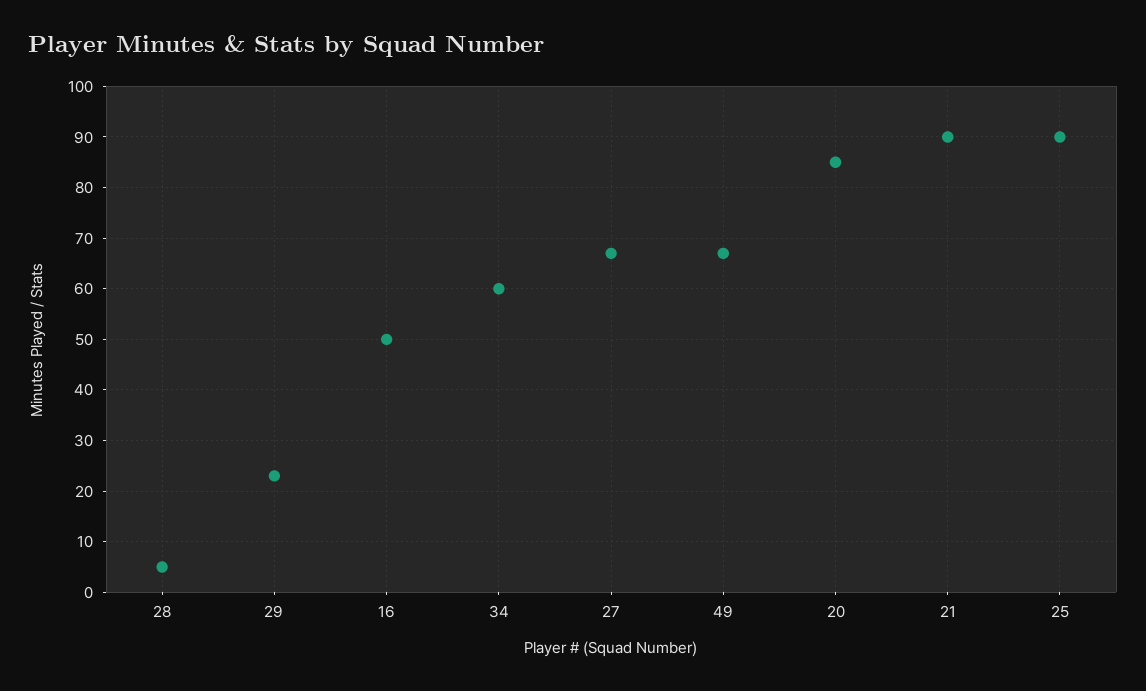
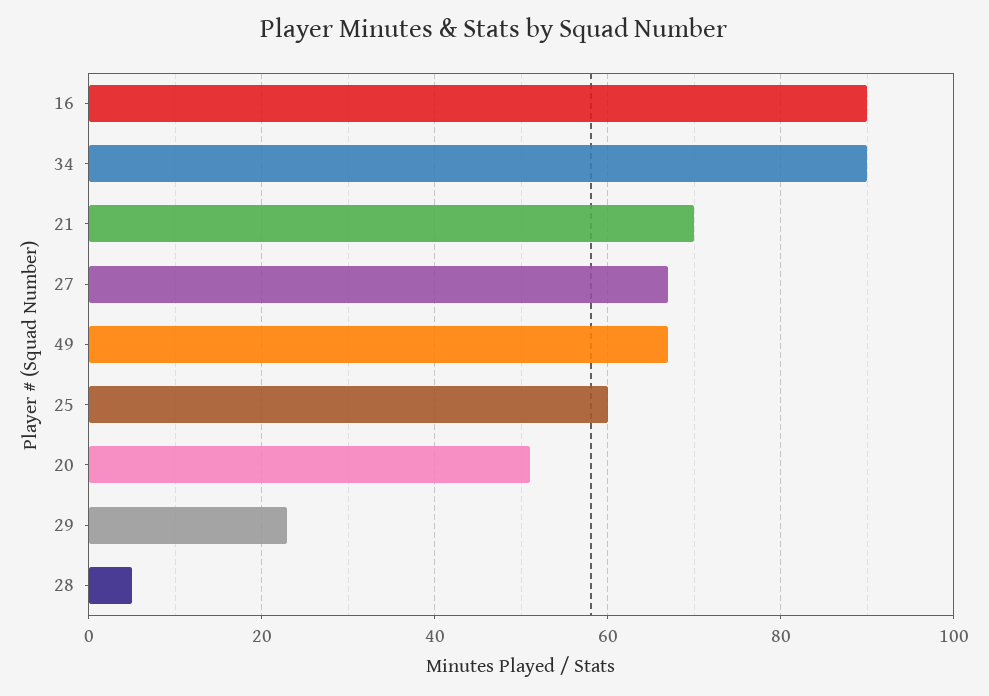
  {
    "28": 5,
    "29": 25,
-   "16": 50,
+   "16": 90,
-   "34": 60,
+   "34": 90,
    "27": 65,
    "49": 65,
-   "20": 85,
+   "20": 50,
-   "21": 90,
+   "21": 70,
-   "25": 90
+   "25": 60
  }

